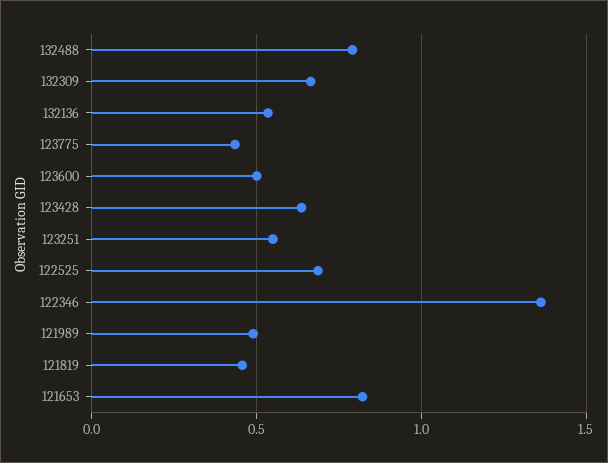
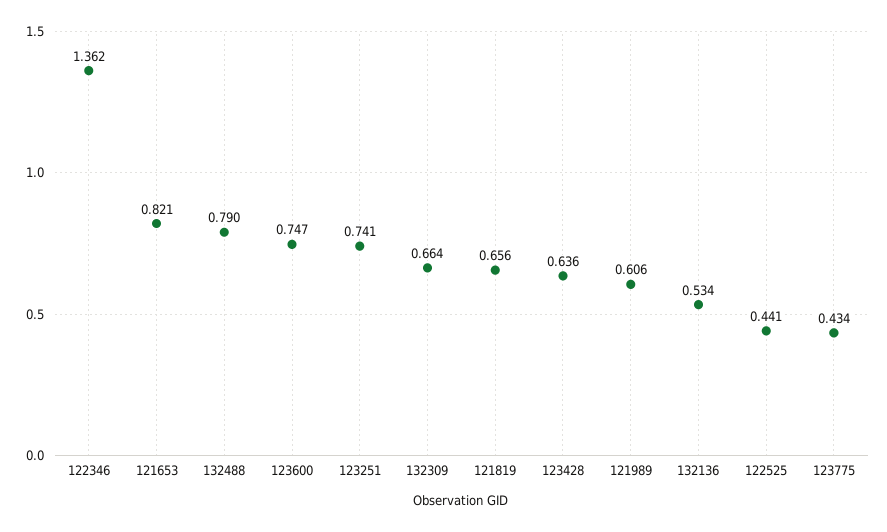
  {
    "132488": 0.79,
    "132309": 0.664,
    "132136": 0.534,
    "123775": 0.434,
-   "123600": 0.5,
+   "123600": 0.747,
    "123428": 0.636,
-   "123251": 0.55,
+   "123251": 0.741,
-   "122525": 0.7,
+   "122525": 0.441,
    "122346": 1.362,
-   "121989": 0.5,
+   "121989": 0.606,
-   "121819": 0.45,
+   "121819": 0.656,
    "121653": 0.821
  }

